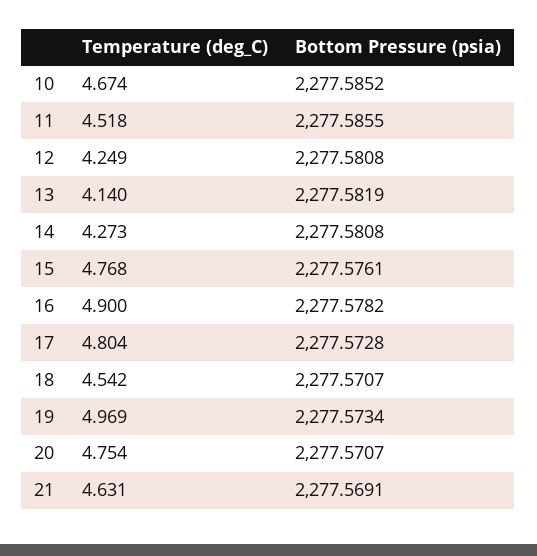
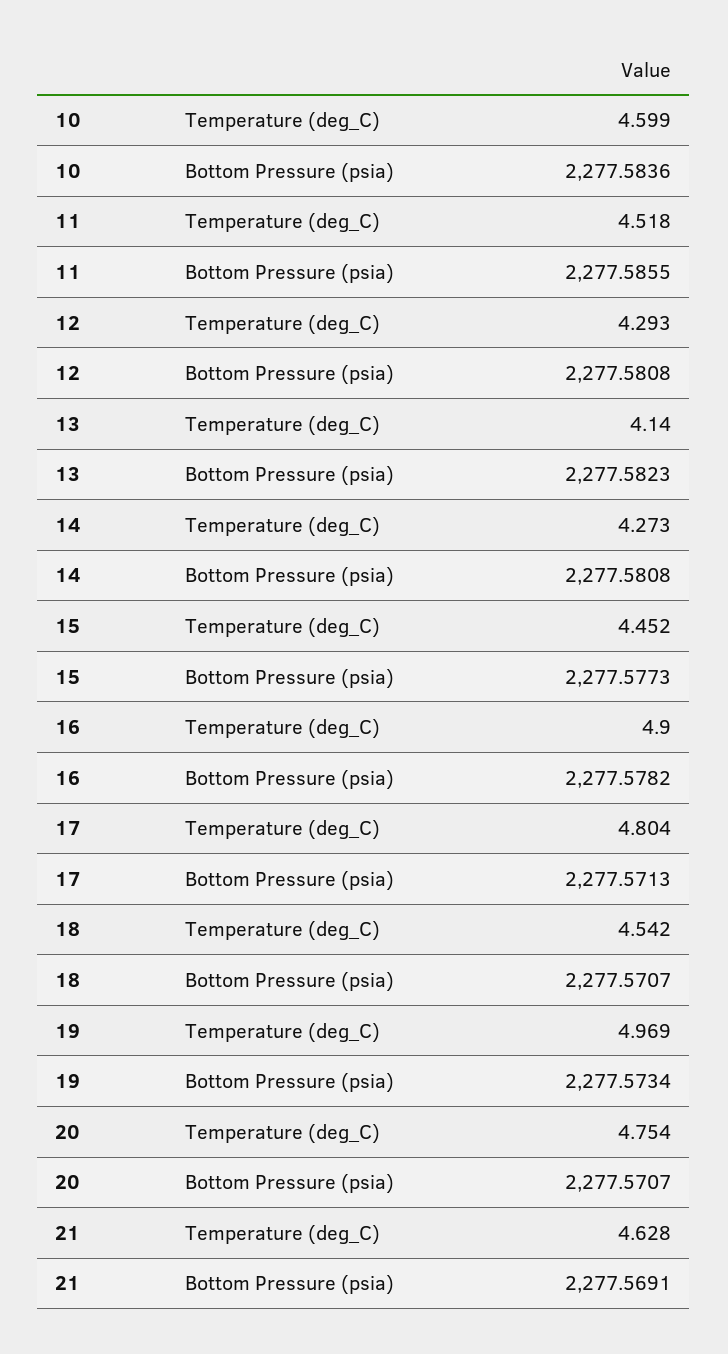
  {
    "Temperature (deg_C)": {
-     "10": 4.674,
+     "10": 4.599,
      "11": 4.518,
-     "12": 4.249,
+     "12": 4.293,
      "13": 4.14,
      "14": 4.273,
-     "15": 4.768,
+     "15": 4.452,
      "16": 4.9,
      "17": 4.804,
      "18": 4.542,
      "19": 4.969,
      "20": 4.754,
-     "21": 4.631
+     "21": 4.628
    },
    "Bottom Pressure (psia)": {
-     "10": 2277.5852,
+     "10": 2277.5836,
      "11": 2277.5855,
      "12": 2277.5808,
-     "13": 2277.5819,
+     "13": 2277.5823,
      "14": 2277.5808,
-     "15": 2277.5761,
+     "15": 2277.5773,
      "16": 2277.5782,
-     "17": 2277.5728,
+     "17": 2277.5713,
      "18": 2277.5707,
      "19": 2277.5734,
      "20": 2277.5707,
      "21": 2277.5691
    }
  }

